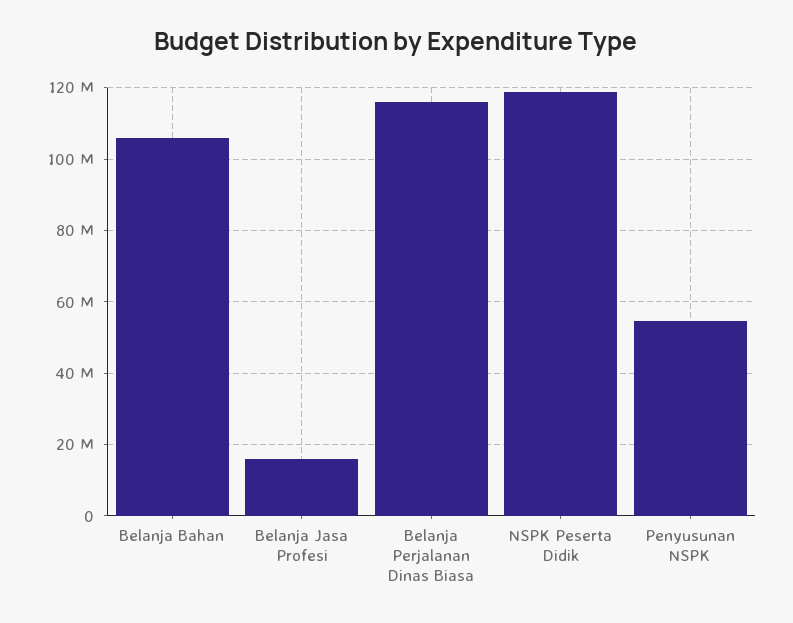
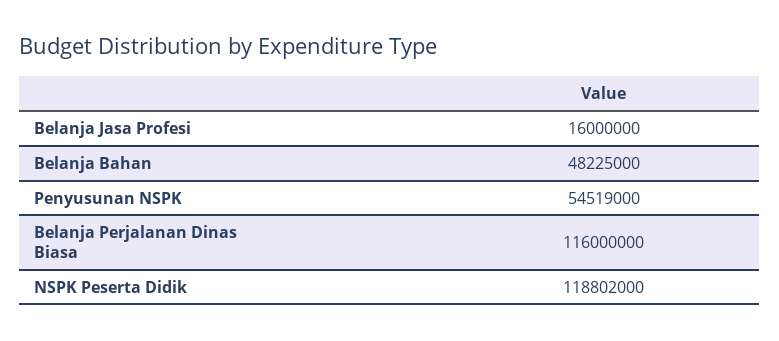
  {
-   "Belanja Bahan": 106000000,
+   "Belanja Bahan": 48225000,
    "Belanja Jasa Profesi": 16000000,
    "Belanja Perjalanan Dinas Biasa": 116000000,
    "NSPK Peserta Didik": 118802000,
    "Penyusunan NSPK": 54519000
  }

